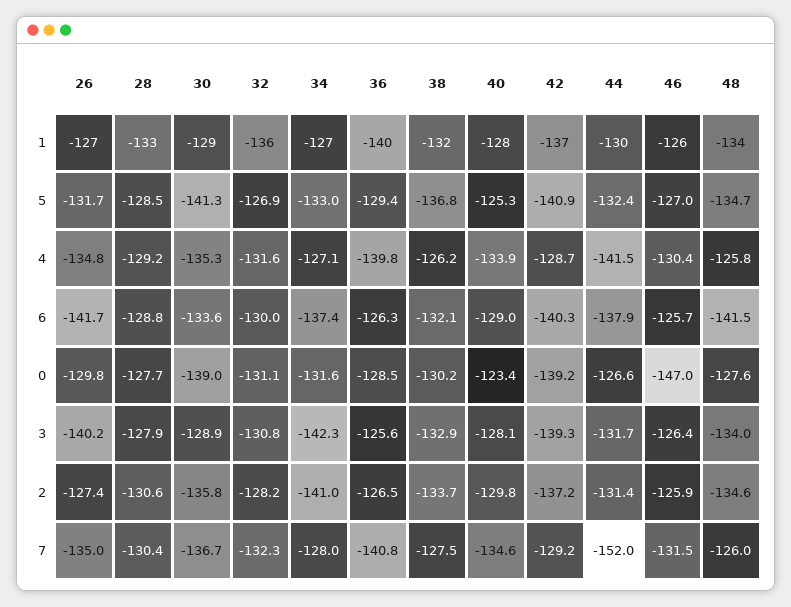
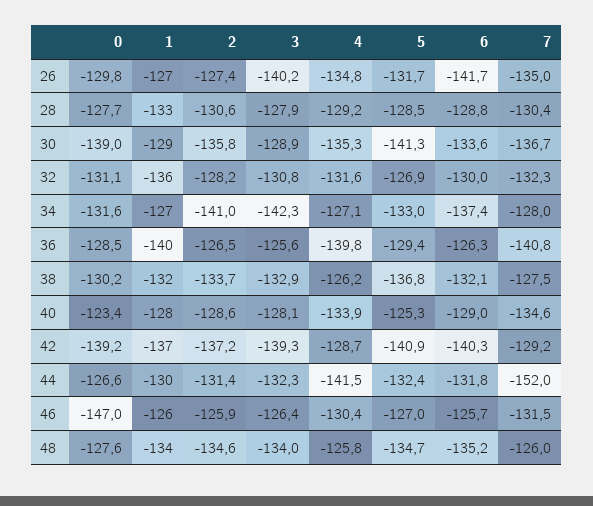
  {
    "26": {
      "1": -127,
      "5": -131.7,
      "4": -134.8,
      "6": -141.7,
      "0": -129.8,
      "3": -140.2,
      "2": -127.4,
      "7": -135
    },
    "28": {
      "1": -133,
      "5": -128.5,
      "4": -129.2,
      "6": -128.8,
      "0": -127.7,
      "3": -127.9,
      "2": -130.6,
      "7": -130.4
    },
    "30": {
      "1": -129,
      "5": -141.3,
      "4": -135.3,
      "6": -133.6,
      "0": -139,
      "3": -128.9,
      "2": -135.8,
      "7": -136.7
    },
    "32": {
      "1": -136,
      "5": -126.9,
      "4": -131.6,
      "6": -130,
      "0": -131.1,
      "3": -130.8,
      "2": -128.2,
      "7": -132.3
    },
    "34": {
      "1": -127,
      "5": -133,
      "4": -127.1,
      "6": -137.4,
      "0": -131.6,
      "3": -142.3,
      "2": -141,
      "7": -128
    },
    "36": {
      "1": -140,
      "5": -129.4,
      "4": -139.8,
      "6": -126.3,
      "0": -128.5,
      "3": -125.6,
      "2": -126.5,
      "7": -140.8
    },
    "38": {
      "1": -132,
      "5": -136.8,
      "4": -126.2,
      "6": -132.1,
      "0": -130.2,
      "3": -132.9,
      "2": -133.7,
      "7": -127.5
    },
    "40": {
      "1": -128,
      "5": -125.3,
      "4": -133.9,
      "6": -129,
      "0": -123.4,
      "3": -128.1,
-     "2": -129.8,
+     "2": -128.6,
      "7": -134.6
    },
    "42": {
      "1": -137,
      "5": -140.9,
      "4": -128.7,
      "6": -140.3,
      "0": -139.2,
      "3": -139.3,
      "2": -137.2,
      "7": -129.2
    },
    "44": {
      "1": -130,
      "5": -132.4,
      "4": -141.5,
-     "6": -137.9,
+     "6": -131.8,
      "0": -126.6,
-     "3": -131.7,
+     "3": -132.3,
      "2": -131.4,
      "7": -152
    },
    "46": {
      "1": -126,
      "5": -127,
      "4": -130.4,
      "6": -125.7,
      "0": -147,
      "3": -126.4,
      "2": -125.9,
      "7": -131.5
    },
    "48": {
      "1": -134,
      "5": -134.7,
      "4": -125.8,
-     "6": -141.5,
+     "6": -135.2,
      "0": -127.6,
      "3": -134,
      "2": -134.6,
      "7": -126
    }
  }

